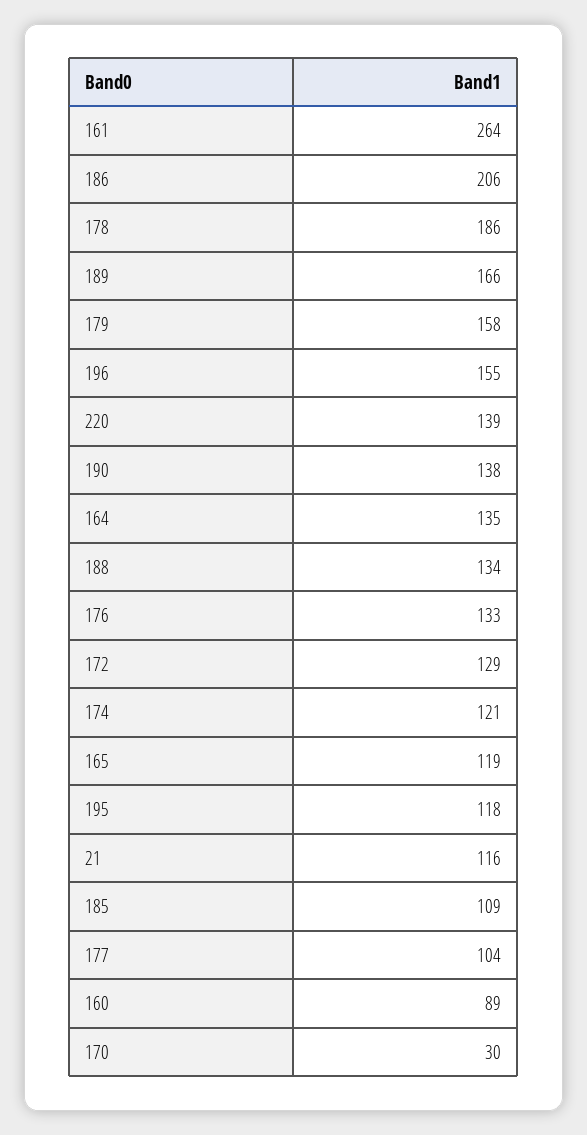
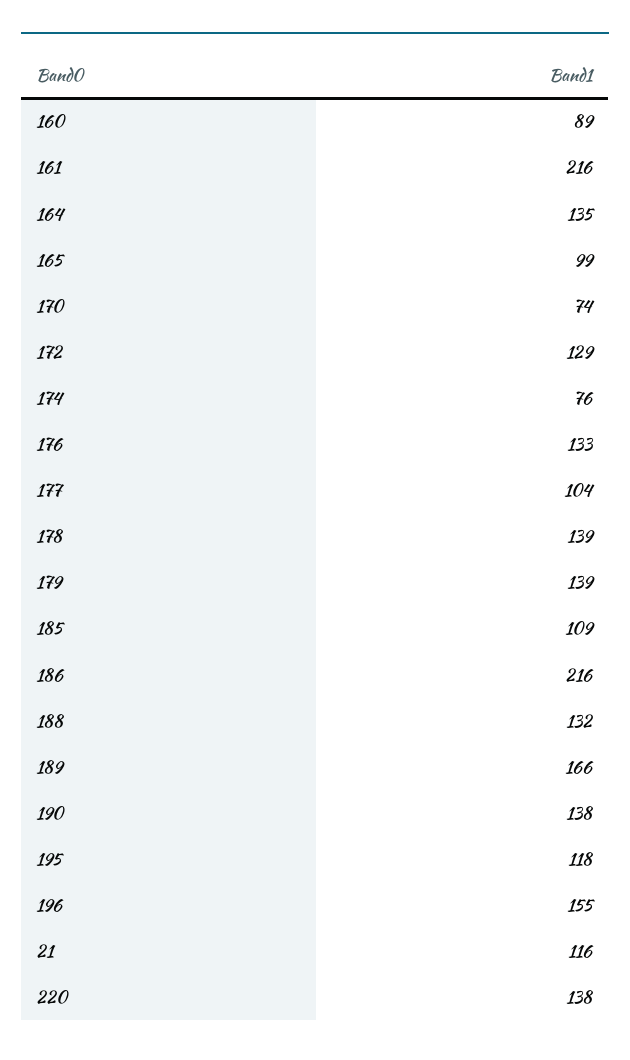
  {
-   "161": 264,
+   "161": 216,
-   "186": 206,
+   "186": 216,
-   "178": 186,
+   "178": 139,
    "189": 166,
-   "179": 158,
+   "179": 139,
    "196": 155,
-   "220": 139,
+   "220": 138,
    "190": 138,
    "164": 135,
-   "188": 134,
+   "188": 132,
    "176": 133,
    "172": 129,
-   "174": 121,
+   "174": 76,
-   "165": 119,
+   "165": 99,
    "195": 118,
    "21": 116,
    "185": 109,
    "177": 104,
    "160": 89,
-   "170": 30
+   "170": 74
  }

